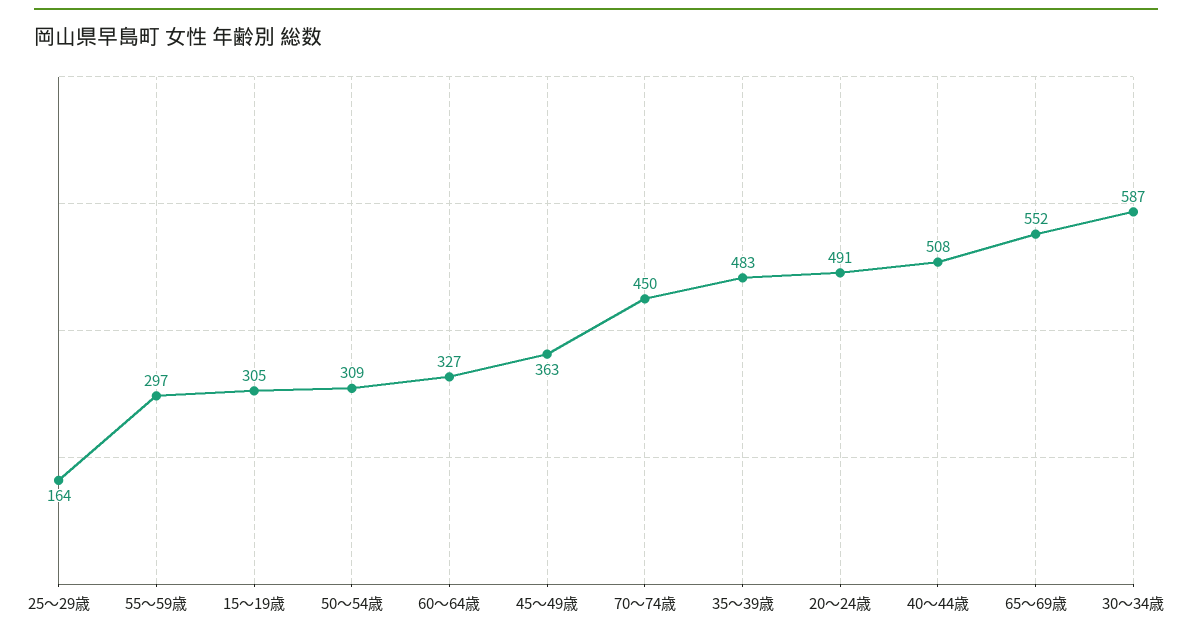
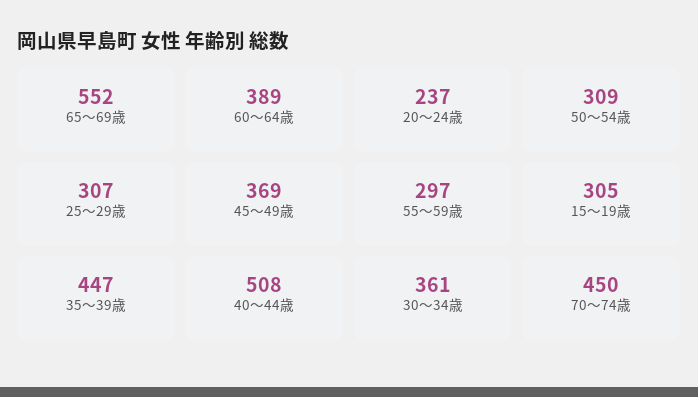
  {
-   "25～29歳": 164,
+   "25～29歳": 307,
    "55～59歳": 297,
    "15～19歳": 305,
    "50～54歳": 309,
-   "60～64歳": 327,
+   "60～64歳": 389,
-   "45～49歳": 363,
+   "45～49歳": 369,
    "70～74歳": 450,
-   "35～39歳": 483,
+   "35～39歳": 447,
-   "20～24歳": 491,
+   "20～24歳": 237,
    "40～44歳": 508,
    "65～69歳": 552,
-   "30～34歳": 587
+   "30～34歳": 361
  }

